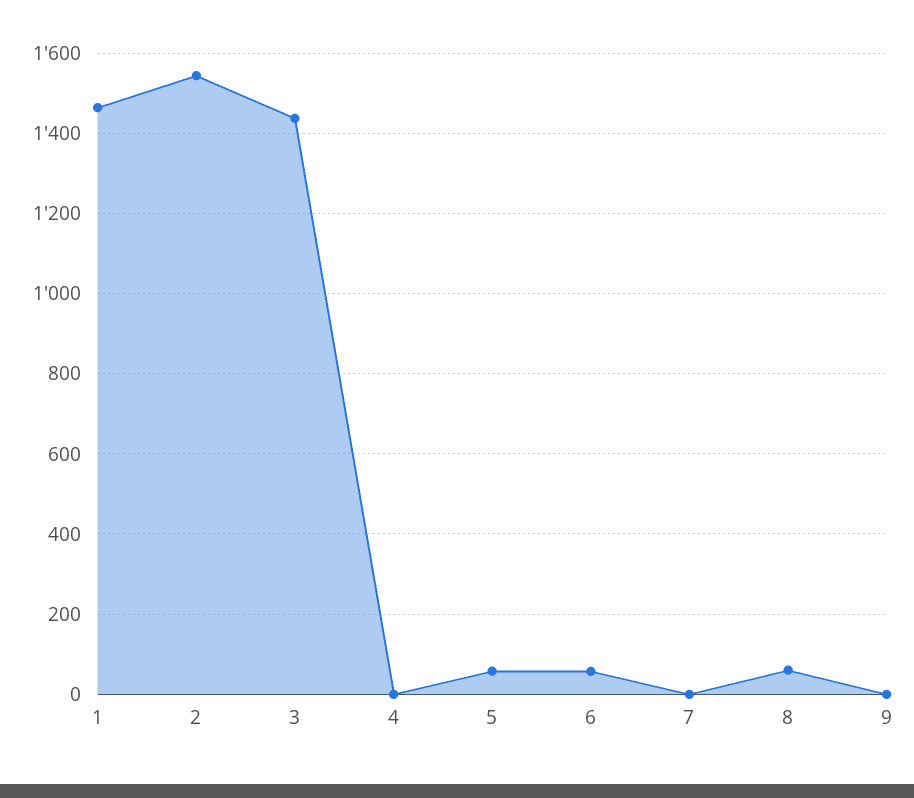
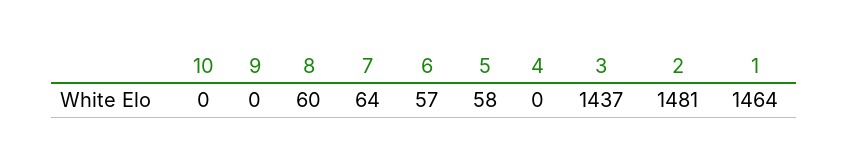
  {
    "1": 1464,
-   "2": 1540,
+   "2": 1481,
    "3": 1437,
    "4": 0,
    "5": 58,
    "6": 57,
-   "7": 0,
+   "7": 64,
    "8": 60,
-   "9": 0
+   "9": 0,
+   "10": 0
  }

